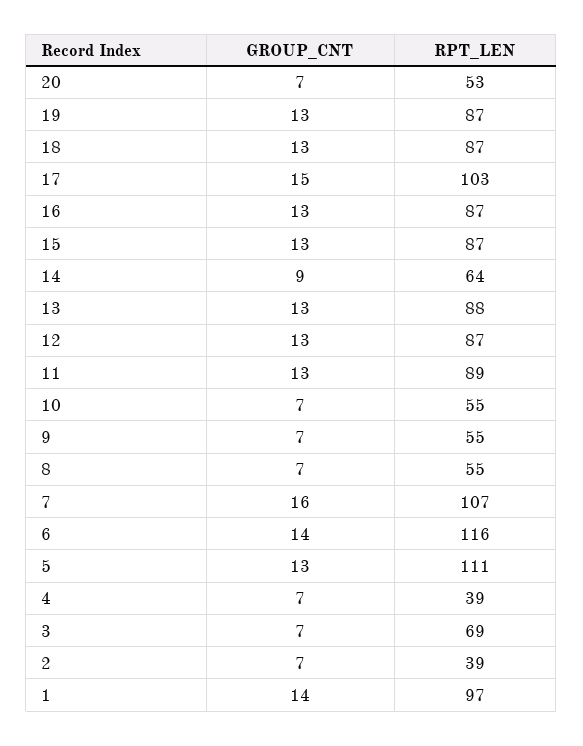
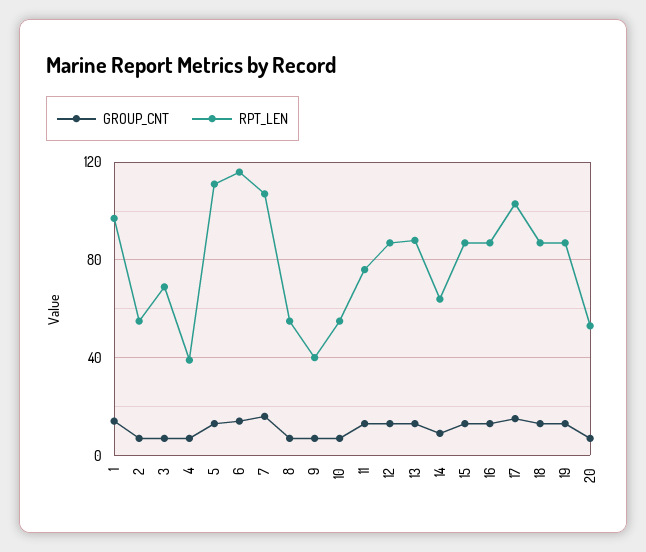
  {
    "GROUP_CNT": {
      "20": 7,
      "19": 13,
      "18": 13,
      "17": 15,
      "16": 13,
      "15": 13,
      "14": 9,
      "13": 13,
      "12": 13,
      "11": 13,
      "10": 7,
      "9": 7,
      "8": 7,
      "7": 16,
      "6": 14,
      "5": 13,
      "4": 7,
      "3": 7,
      "2": 7,
      "1": 14
    },
    "RPT_LEN": {
      "20": 53,
      "19": 87,
      "18": 87,
      "17": 103,
      "16": 87,
      "15": 87,
      "14": 64,
      "13": 88,
      "12": 87,
-     "11": 89,
+     "11": 75,
      "10": 55,
-     "9": 55,
+     "9": 40,
      "8": 55,
      "7": 107,
      "6": 116,
      "5": 111,
      "4": 39,
      "3": 69,
-     "2": 39,
+     "2": 55,
      "1": 97
    }
  }

